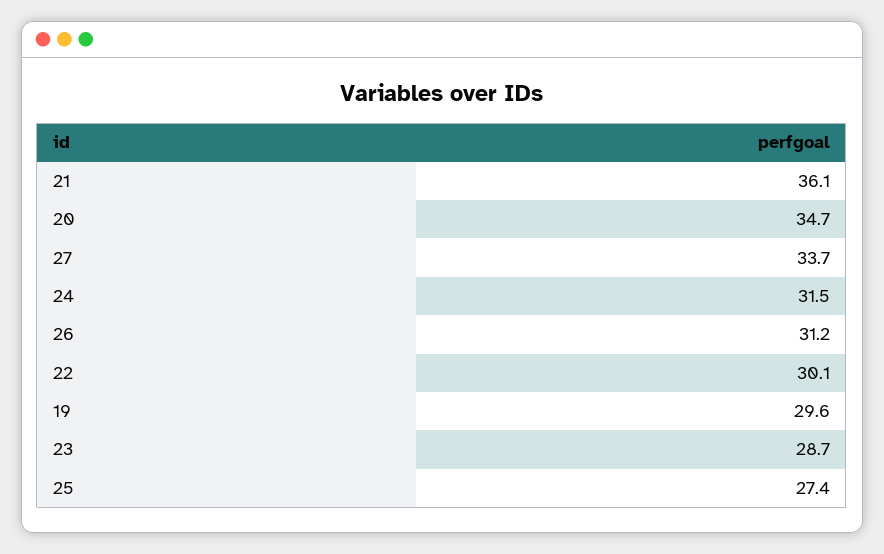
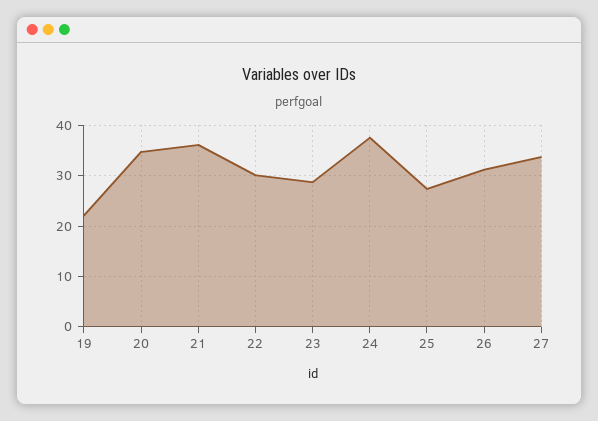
  {
    "21": 36.1,
    "20": 34.7,
    "27": 33.7,
-   "24": 31.5,
+   "24": 38,
    "26": 31.2,
    "22": 30.1,
-   "19": 29.6,
+   "19": 22,
    "23": 28.7,
    "25": 27.4
  }

